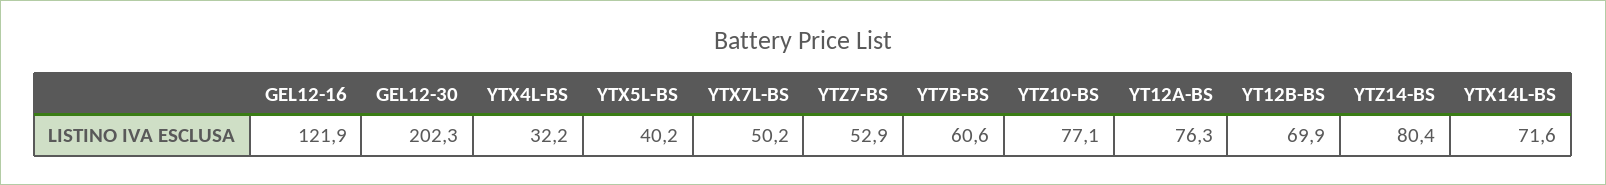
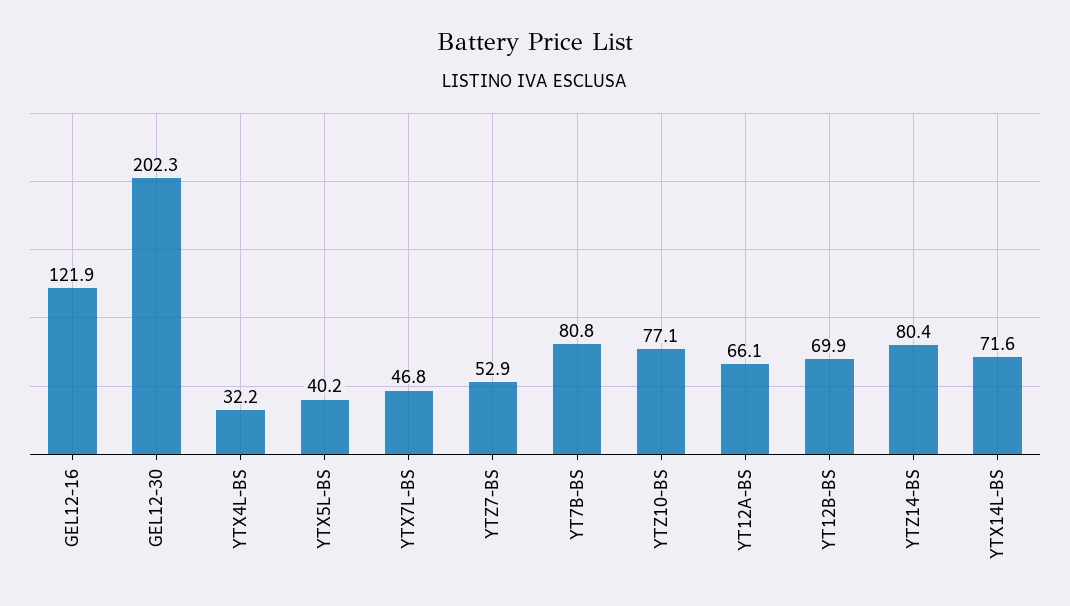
  {
    "GEL12-16": 121.9,
    "GEL12-30": 202.3,
    "YTX4L-BS": 32.2,
    "YTX5L-BS": 40.2,
-   "YTX7L-BS": 50.2,
+   "YTX7L-BS": 46.8,
    "YTZ7-BS": 52.9,
-   "YT7B-BS": 60.6,
+   "YT7B-BS": 80.8,
    "YTZ10-BS": 77.1,
-   "YT12A-BS": 76.3,
+   "YT12A-BS": 66.1,
    "YT12B-BS": 69.9,
    "YTZ14-BS": 80.4,
    "YTX14L-BS": 71.6
  }

